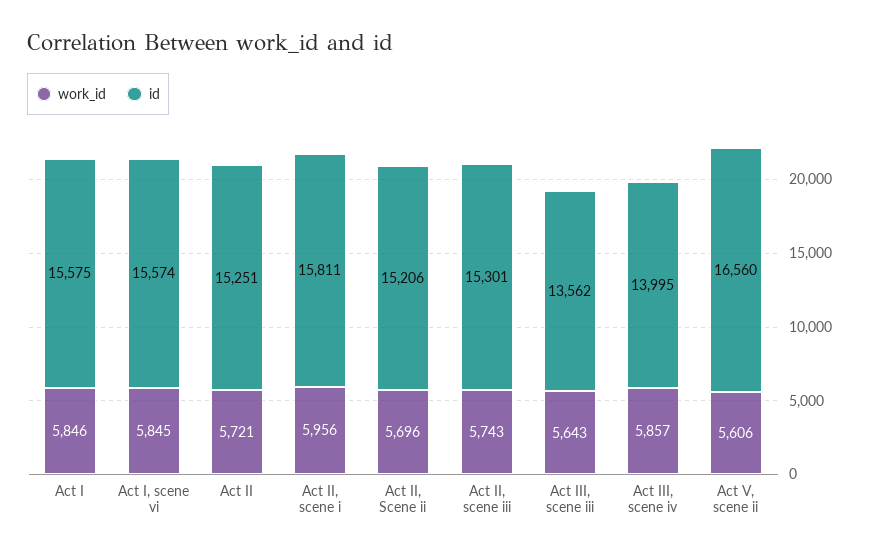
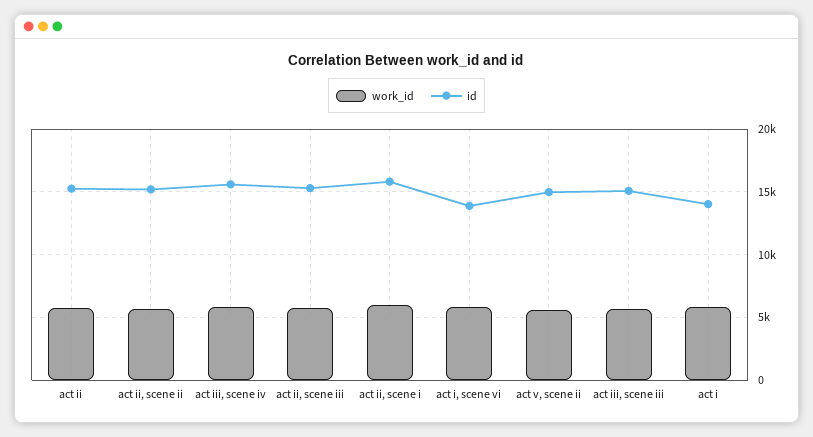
  {
    "work_id": {
      "Act I": 5846,
      "Act I, scene vi": 5845,
      "Act II": 5721,
      "Act II, scene i": 5956,
      "Act II, Scene ii": 5696,
      "Act II, scene iii": 5743,
      "Act III, scene iii": 5643,
      "Act III, scene iv": 5857,
      "Act V, scene ii": 5606
    },
    "id": {
-     "Act I": 15575,
+     "Act I": 14000,
-     "Act I, scene vi": 15574,
+     "Act I, scene vi": 14000,
      "Act II": 15251,
      "Act II, scene i": 15811,
      "Act II, Scene ii": 15206,
      "Act II, scene iii": 15301,
-     "Act III, scene iii": 13562,
+     "Act III, scene iii": 15000,
-     "Act III, scene iv": 13995,
+     "Act III, scene iv": 15500,
-     "Act V, scene ii": 16560
+     "Act V, scene ii": 15000
    }
  }

